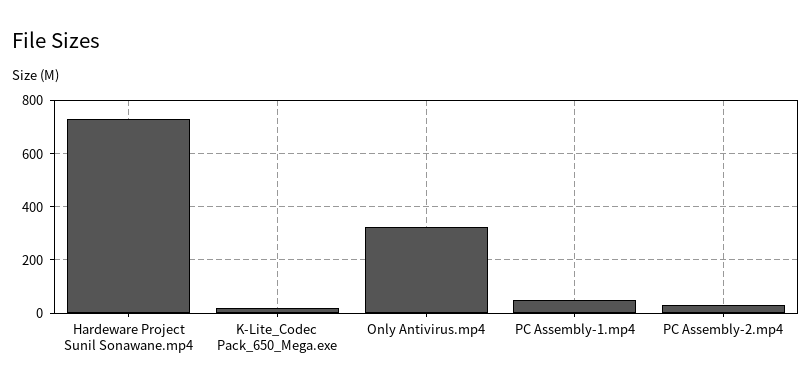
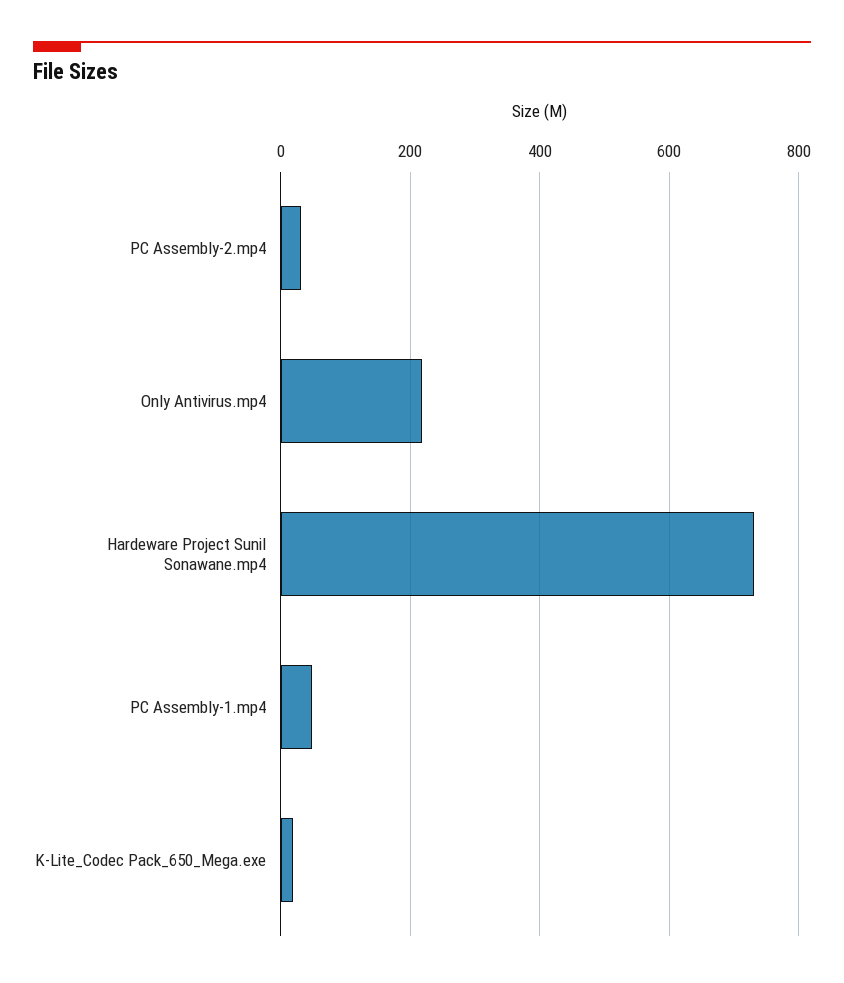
  {
    "Hardeware Project Sunil Sonawane.mp4": 740,
    "K-Lite_Codec Pack_650_Mega.exe": 20,
-   "Only Antivirus.mp4": 325,
+   "Only Antivirus.mp4": 220,
    "PC Assembly-1.mp4": 40,
    "PC Assembly-2.mp4": 40
  }

